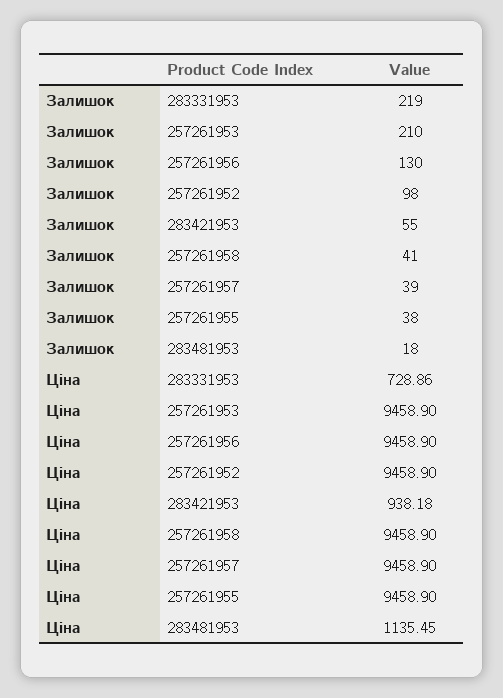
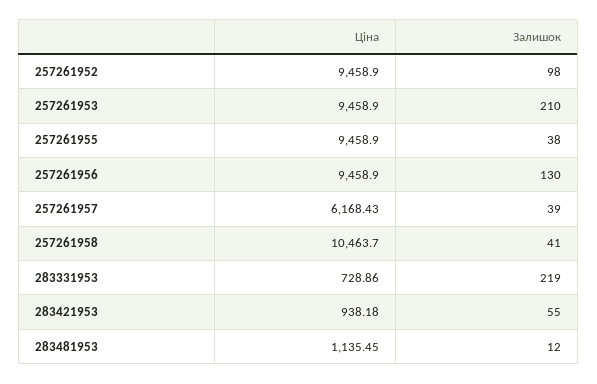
  {
    "Залишок": {
      "283331953": 219,
      "257261953": 210,
      "257261956": 130,
      "257261952": 98,
      "283421953": 55,
      "257261958": 41,
      "257261957": 39,
      "257261955": 38,
-     "283481953": 18
+     "283481953": 12
    },
    "Ціна": {
      "283331953": 728.86,
      "257261953": 9458.9,
      "257261956": 9458.9,
      "257261952": 9458.9,
      "283421953": 938.18,
-     "257261958": 9458.9,
+     "257261958": 10463.7,
-     "257261957": 9458.9,
+     "257261957": 6168.43,
      "257261955": 9458.9,
      "283481953": 1135.45
    }
  }

